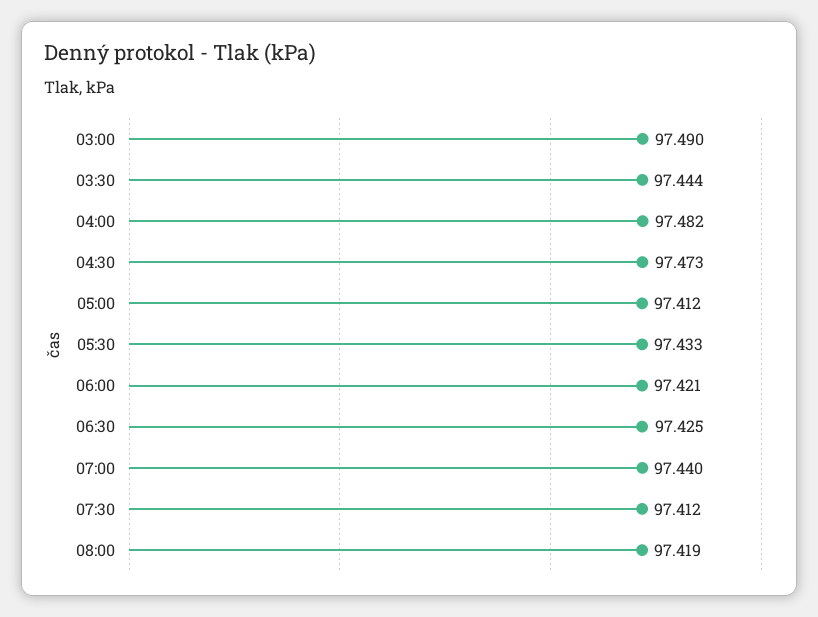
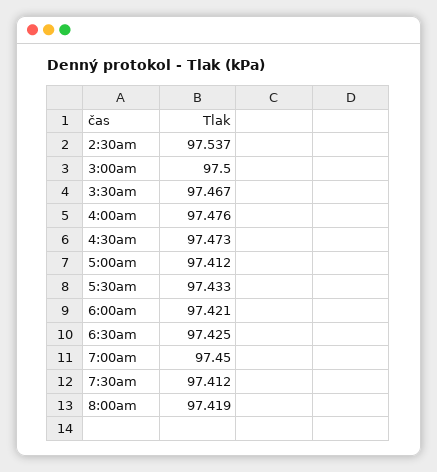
  {
-   "03:00": 97.49,
+   "03:00": 97.5,
-   "03:30": 97.444,
+   "03:30": 97.467,
-   "04:00": 97.482,
+   "04:00": 97.476,
    "04:30": 97.473,
    "05:00": 97.412,
    "05:30": 97.433,
    "06:00": 97.421,
    "06:30": 97.425,
-   "07:00": 97.44,
+   "07:00": 97.45,
    "07:30": 97.412,
-   "08:00": 97.419
+   "08:00": 97.419,
+   "2:30am": 97.537
  }

